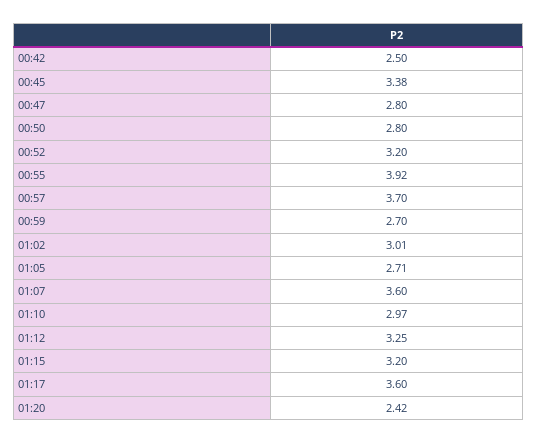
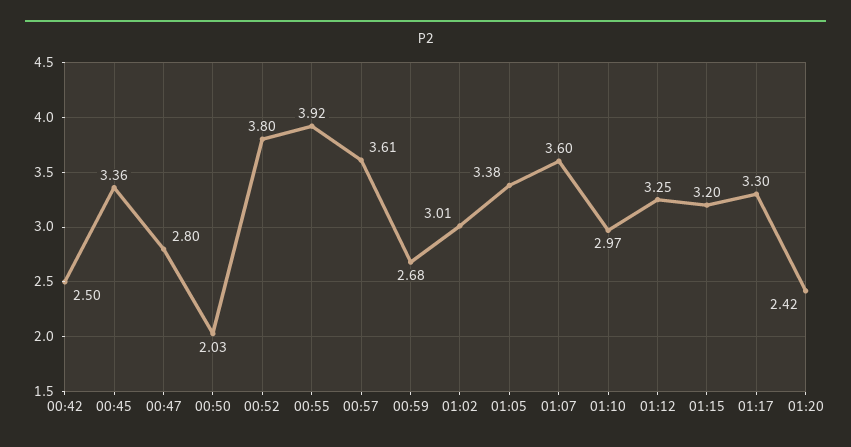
  {
    "00:42": 2.5,
-   "00:45": 3.38,
+   "00:45": 3.36,
    "00:47": 2.8,
-   "00:50": 2.8,
+   "00:50": 2.03,
-   "00:52": 3.2,
+   "00:52": 3.8,
    "00:55": 3.92,
-   "00:57": 3.7,
+   "00:57": 3.61,
-   "00:59": 2.7,
+   "00:59": 2.68,
    "01:02": 3.01,
-   "01:05": 2.71,
+   "01:05": 3.38,
    "01:07": 3.6,
    "01:10": 2.97,
    "01:12": 3.25,
    "01:15": 3.2,
-   "01:17": 3.6,
+   "01:17": 3.3,
    "01:20": 2.42
  }

